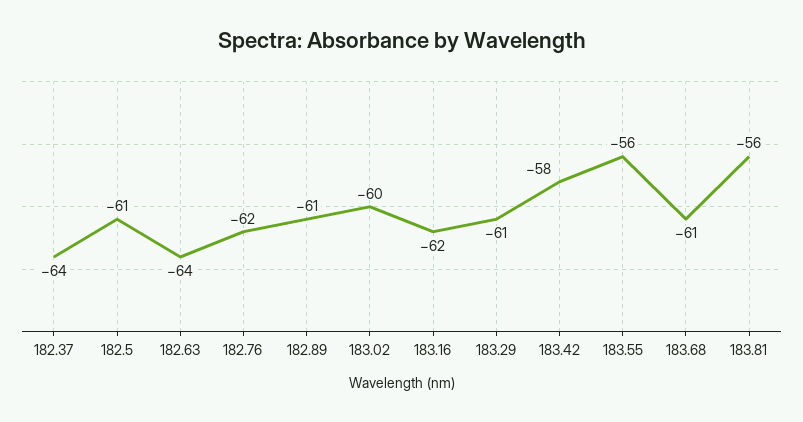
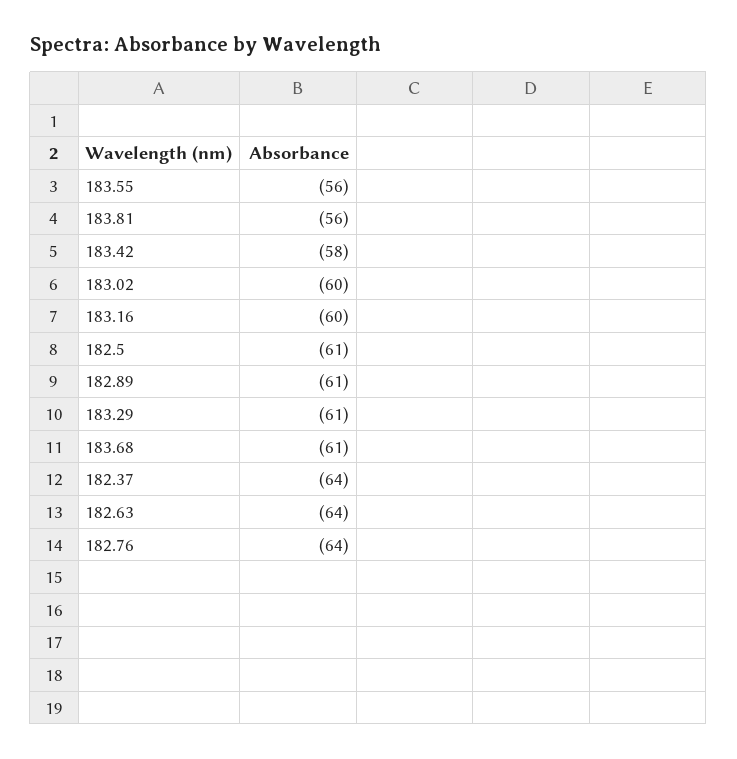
  {
    "182.37": -64,
    "182.5": -61,
    "182.63": -64,
-   "182.76": -62,
+   "182.76": -64,
    "182.89": -61,
    "183.02": -60,
-   "183.16": -62,
+   "183.16": -60,
    "183.29": -61,
    "183.42": -58,
    "183.55": -56,
    "183.68": -61,
    "183.81": -56
  }

